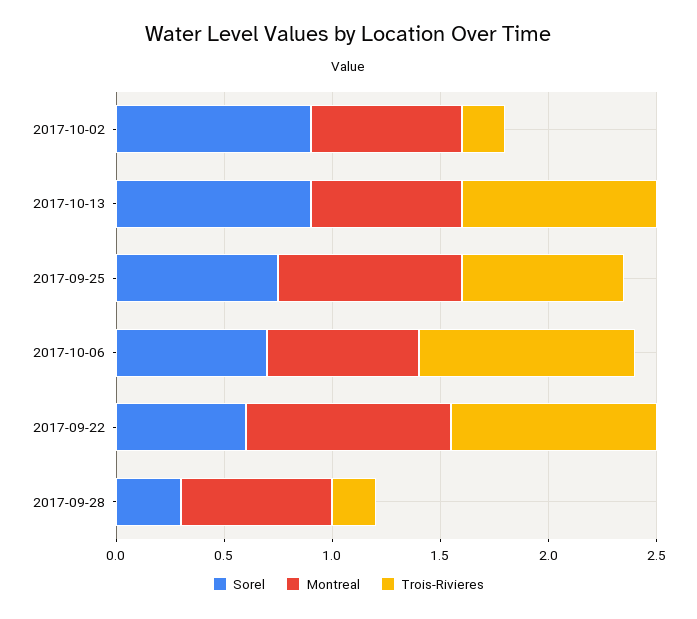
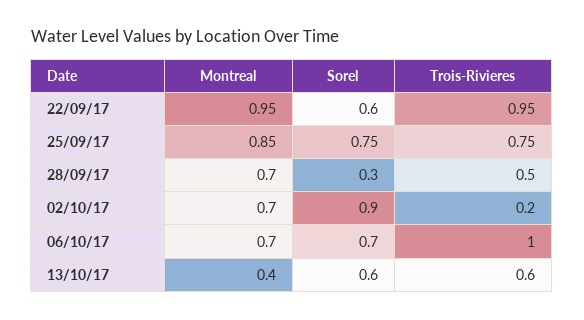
  {
    "Sorel": {
      "2017-10-02": 0.9,
-     "2017-10-13": 0.9,
+     "2017-10-13": 0.6,
      "2017-09-25": 0.75,
      "2017-10-06": 0.7,
      "2017-09-22": 0.6,
      "2017-09-28": 0.3
    },
    "Montreal": {
      "2017-10-02": 0.7,
-     "2017-10-13": 0.7,
+     "2017-10-13": 0.4,
      "2017-09-25": 0.85,
      "2017-10-06": 0.7,
      "2017-09-22": 0.95,
      "2017-09-28": 0.7
    },
    "Trois-Rivieres": {
      "2017-10-02": 0.2,
-     "2017-10-13": 0.9,
+     "2017-10-13": 0.6,
      "2017-09-25": 0.75,
      "2017-10-06": 1,
      "2017-09-22": 0.95,
-     "2017-09-28": 0.2
+     "2017-09-28": 0.5
    }
  }

